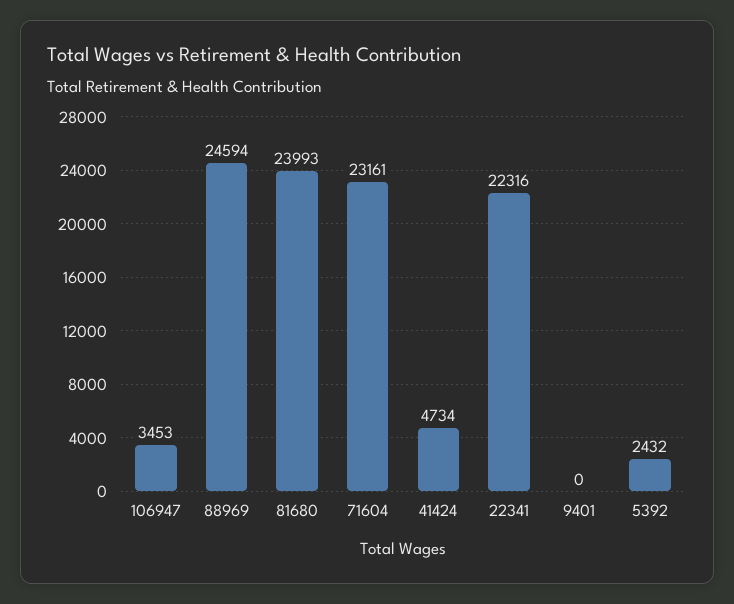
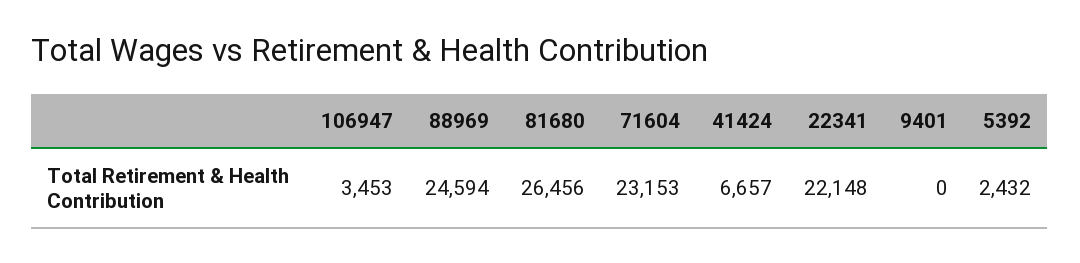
  {
    "106947": 3453,
    "88969": 24594,
-   "81680": 23993,
+   "81680": 26456,
-   "71604": 23161,
+   "71604": 23153,
-   "41424": 4734,
+   "41424": 6657,
-   "22341": 22316,
+   "22341": 22148,
    "9401": 0,
    "5392": 2432
  }

